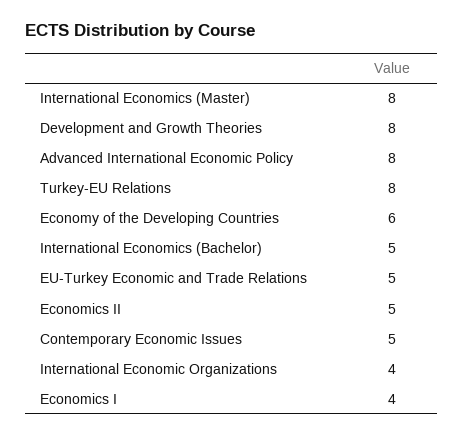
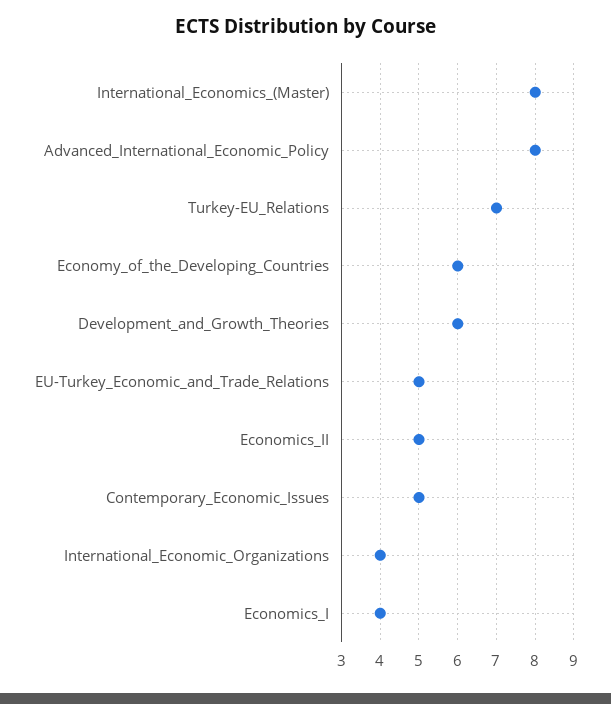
  {
    "International Economics (Master)": 8,
-   "Development and Growth Theories": 8,
+   "Development and Growth Theories": 6,
    "Advanced International Economic Policy": 8,
-   "Turkey-EU Relations": 8,
+   "Turkey-EU Relations": 7,
    "Economy of the Developing Countries": 6,
-   "International Economics (Bachelor)": 5,
    "EU-Turkey Economic and Trade Relations": 5,
    "Economics II": 5,
    "Contemporary Economic Issues": 5,
    "International Economic Organizations": 4,
    "Economics I": 4
  }

